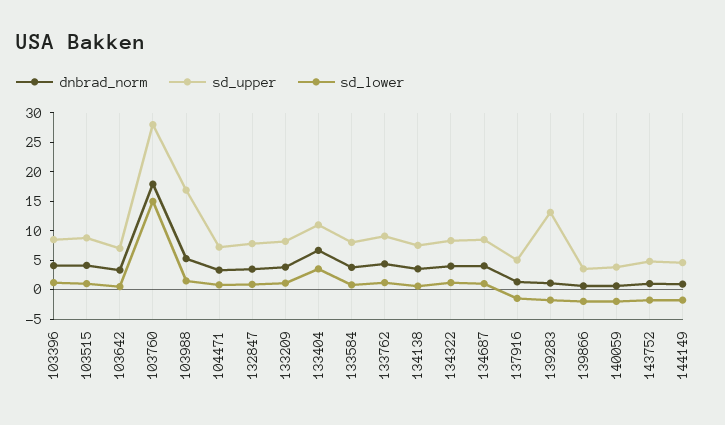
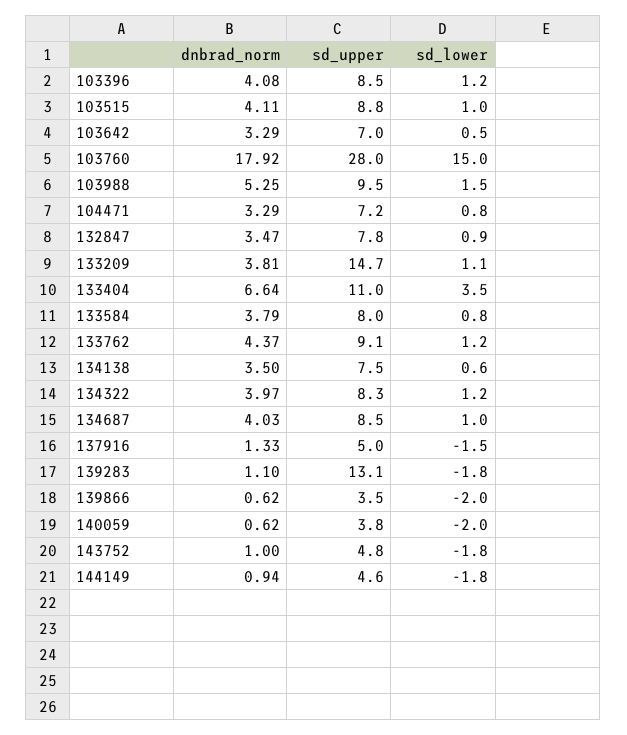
  {
    "dnbrad_norm": {
      "103396": 4.08,
      "103515": 4.11,
      "103642": 3.29,
      "103760": 17.92,
      "103988": 5.25,
      "104471": 3.29,
      "132847": 3.47,
      "133209": 3.81,
      "133404": 6.64,
      "133584": 3.79,
      "133762": 4.37,
      "134138": 3.5,
      "134322": 3.97,
      "134687": 4.03,
      "137916": 1.33,
      "139283": 1.1,
      "139866": 0.62,
      "140059": 0.62,
      "143752": 1,
      "144149": 0.94
    },
    "sd_upper": {
      "103396": 8.5,
      "103515": 8.8,
      "103642": 7,
      "103760": 28,
-     "103988": 17.5,
+     "103988": 9.5,
      "104471": 7.2,
      "132847": 7.8,
-     "133209": 7.5,
+     "133209": 14.7,
      "133404": 11,
      "133584": 8,
      "133762": 9.1,
      "134138": 7.5,
      "134322": 8.3,
      "134687": 8.5,
      "137916": 5,
      "139283": 13.1,
      "139866": 3.5,
      "140059": 3.8,
      "143752": 4.8,
      "144149": 4.6
    },
    "sd_lower": {
      "103396": 1.2,
      "103515": 1,
      "103642": 0.5,
      "103760": 15,
      "103988": 1.5,
      "104471": 0.8,
      "132847": 0.9,
      "133209": 1.1,
      "133404": 3.5,
      "133584": 0.8,
      "133762": 1.2,
      "134138": 0.6,
      "134322": 1.2,
      "134687": 1,
      "137916": -1.5,
      "139283": -1.8,
      "139866": -2,
      "140059": -2,
      "143752": -1.8,
      "144149": -1.8
    }
  }

